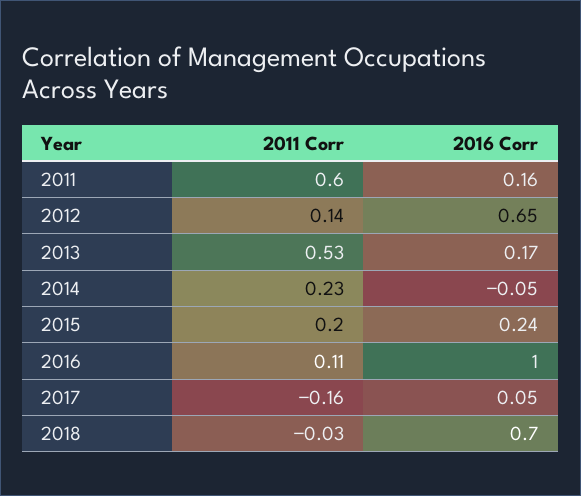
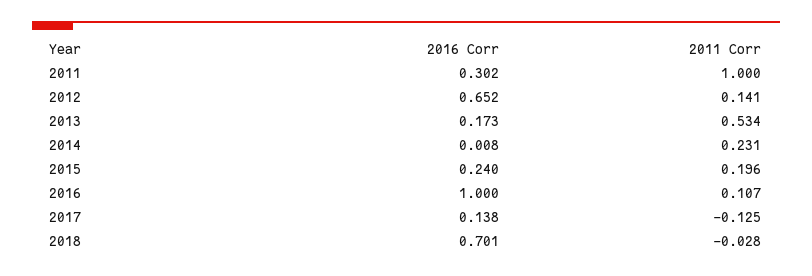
  {
    "2011 Corr": {
-     "2011": 0.6,
+     "2011": 1,
      "2012": 0.141,
      "2013": 0.534,
      "2014": 0.231,
      "2015": 0.196,
      "2016": 0.107,
-     "2017": -0.16,
+     "2017": -0.125,
      "2018": -0.028
    },
    "2016 Corr": {
-     "2011": 0.16,
+     "2011": 0.302,
      "2012": 0.652,
      "2013": 0.173,
-     "2014": -0.05,
+     "2014": 0.008,
      "2015": 0.24,
      "2016": 1,
-     "2017": 0.05,
+     "2017": 0.138,
      "2018": 0.701
    }
  }

